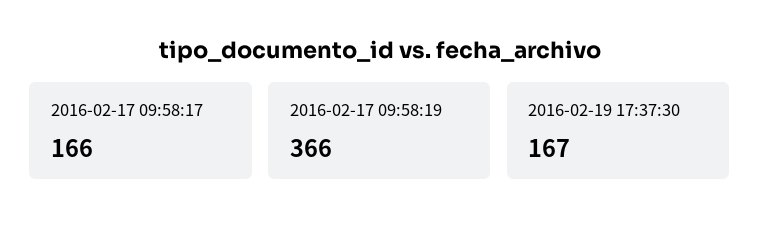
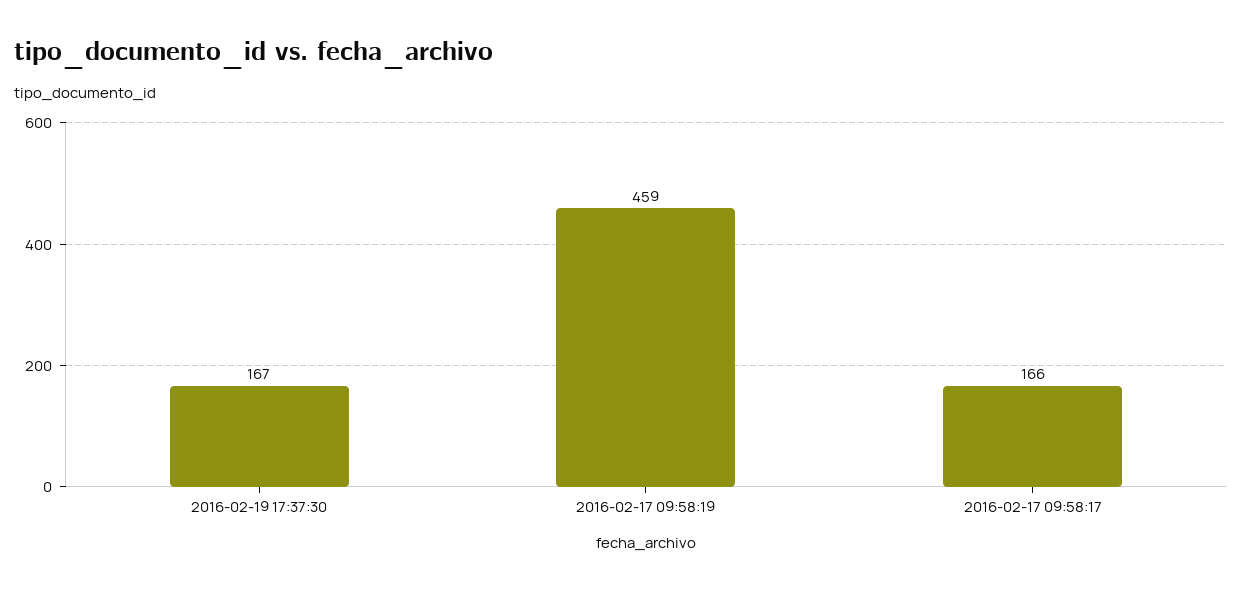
  {
    "2016-02-17 09:58:17": 166,
-   "2016-02-17 09:58:19": 366,
+   "2016-02-17 09:58:19": 459,
    "2016-02-19 17:37:30": 167
  }

